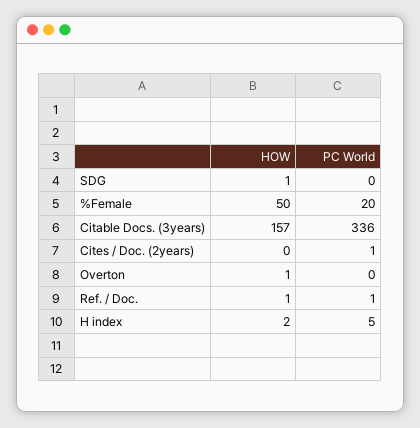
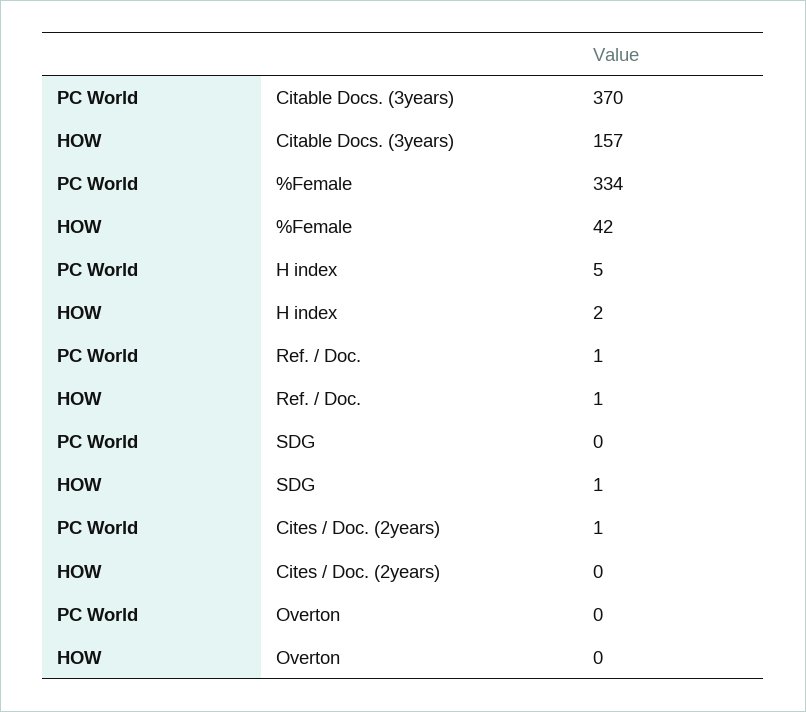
  {
    "HOW": {
      "SDG": 1,
-     "%Female": 50,
+     "%Female": 42,
      "Citable Docs. (3years)": 157,
      "Cites / Doc. (2years)": 0,
-     "Overton": 1,
+     "Overton": 0,
      "Ref. / Doc.": 1,
      "H index": 2
    },
    "PC World": {
      "SDG": 0,
-     "%Female": 20,
+     "%Female": 334,
-     "Citable Docs. (3years)": 336,
+     "Citable Docs. (3years)": 370,
      "Cites / Doc. (2years)": 1,
      "Overton": 0,
      "Ref. / Doc.": 1,
      "H index": 5
    }
  }

